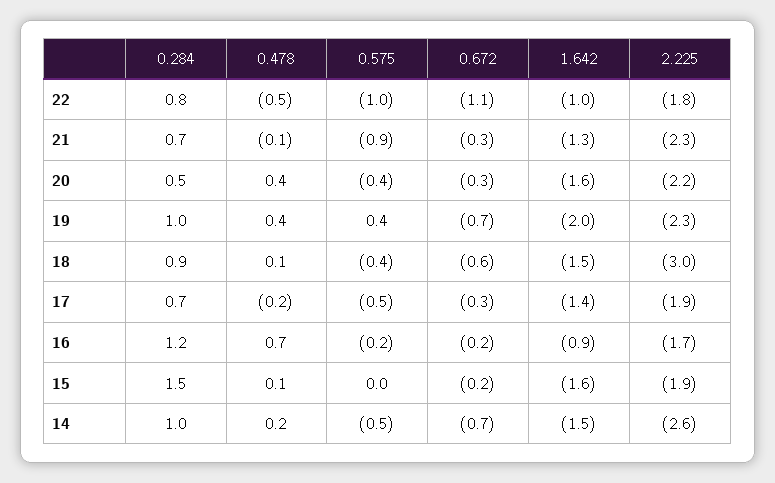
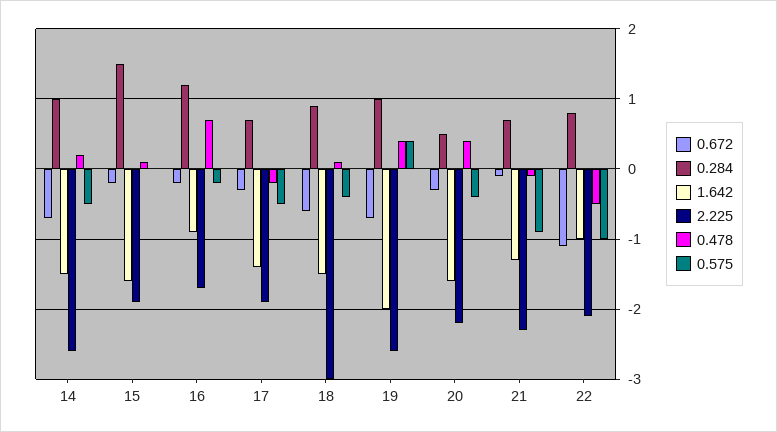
  {
    "0.284": {
      "22": 0.8,
      "21": 0.7,
      "20": 0.5,
      "19": 1,
      "18": 0.9,
      "17": 0.7,
      "16": 1.2,
      "15": 1.5,
      "14": 1
    },
    "0.478": {
      "22": -0.5,
      "21": -0.1,
      "20": 0.4,
      "19": 0.4,
      "18": 0.1,
      "17": -0.2,
      "16": 0.7,
      "15": 0.1,
      "14": 0.2
    },
    "0.575": {
      "22": -1,
      "21": -0.9,
      "20": -0.4,
      "19": 0.4,
      "18": -0.4,
      "17": -0.5,
      "16": -0.2,
      "15": 0,
      "14": -0.5
    },
    "0.672": {
      "22": -1.1,
-     "21": -0.3,
+     "21": -0.1,
      "20": -0.3,
      "19": -0.7,
      "18": -0.6,
      "17": -0.3,
      "16": -0.2,
      "15": -0.2,
      "14": -0.7
    },
    "1.642": {
      "22": -1,
      "21": -1.3,
      "20": -1.6,
      "19": -2,
      "18": -1.5,
      "17": -1.4,
      "16": -0.9,
      "15": -1.6,
      "14": -1.5
    },
    "2.225": {
-     "22": -1.8,
+     "22": -2.1,
      "21": -2.3,
      "20": -2.2,
-     "19": -2.3,
+     "19": -2.6,
      "18": -3,
      "17": -1.9,
      "16": -1.7,
      "15": -1.9,
      "14": -2.6
    }
  }

